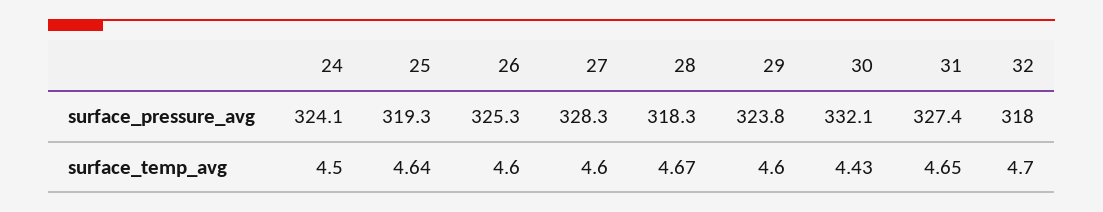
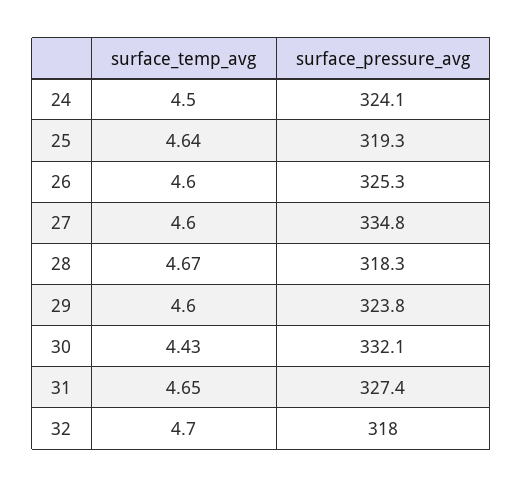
  {
    "24": {
      "surface_pressure_avg": 324.1,
      "surface_temp_avg": 4.5
    },
    "25": {
      "surface_pressure_avg": 319.3,
      "surface_temp_avg": 4.64
    },
    "26": {
      "surface_pressure_avg": 325.3,
      "surface_temp_avg": 4.6
    },
    "27": {
-     "surface_pressure_avg": 328.3,
+     "surface_pressure_avg": 334.8,
      "surface_temp_avg": 4.6
    },
    "28": {
      "surface_pressure_avg": 318.3,
      "surface_temp_avg": 4.67
    },
    "29": {
      "surface_pressure_avg": 323.8,
      "surface_temp_avg": 4.6
    },
    "30": {
      "surface_pressure_avg": 332.1,
      "surface_temp_avg": 4.43
    },
    "31": {
      "surface_pressure_avg": 327.4,
      "surface_temp_avg": 4.65
    },
    "32": {
      "surface_pressure_avg": 318,
      "surface_temp_avg": 4.7
    }
  }

